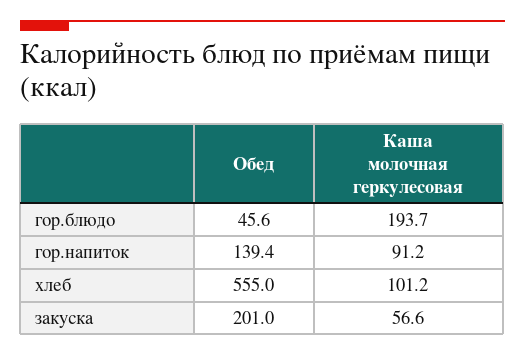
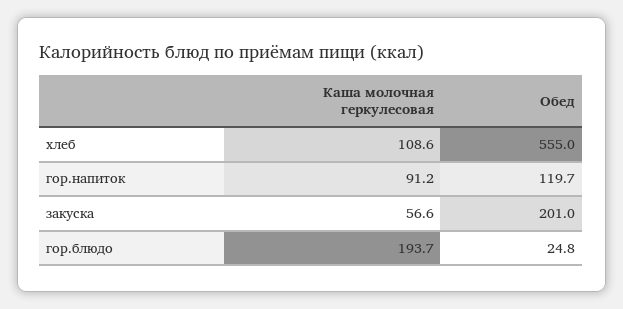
  {
    "Обед": {
-     "гор.блюдо": 45.6,
+     "гор.блюдо": 24.8,
-     "гор.напиток": 139.4,
+     "гор.напиток": 119.7,
      "хлеб": 555,
      "закуска": 201
    },
    "Каша молочная геркулесовая": {
      "гор.блюдо": 193.7,
      "гор.напиток": 91.2,
-     "хлеб": 101.2,
+     "хлеб": 108.6,
      "закуска": 56.6
    }
  }

